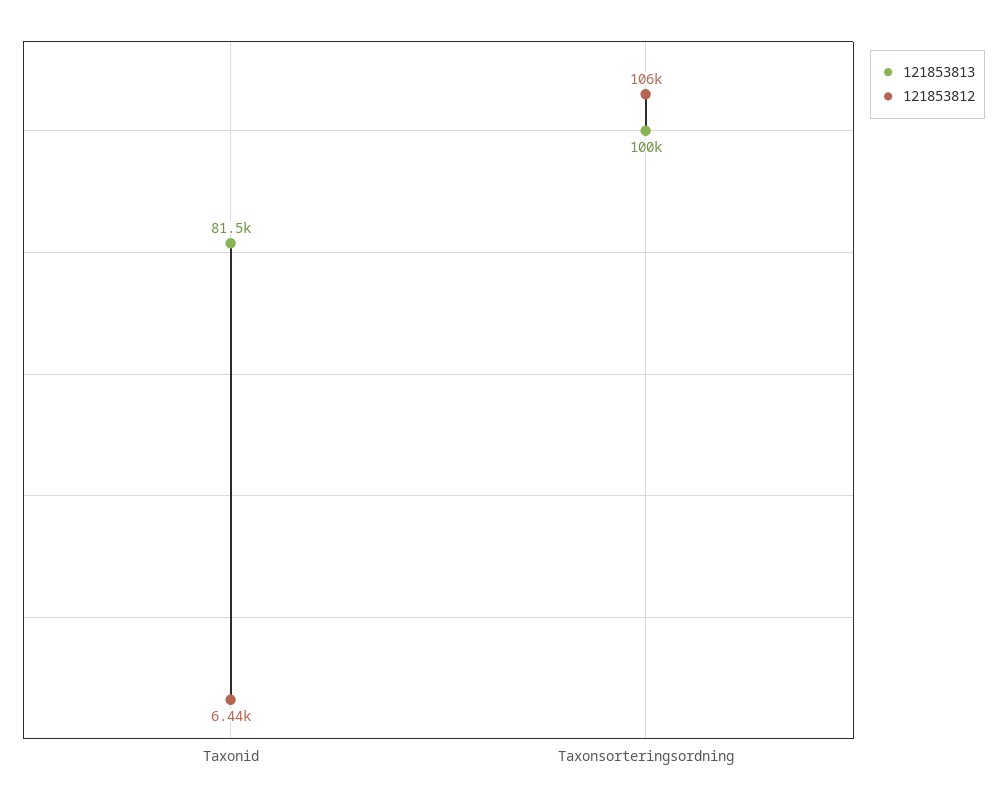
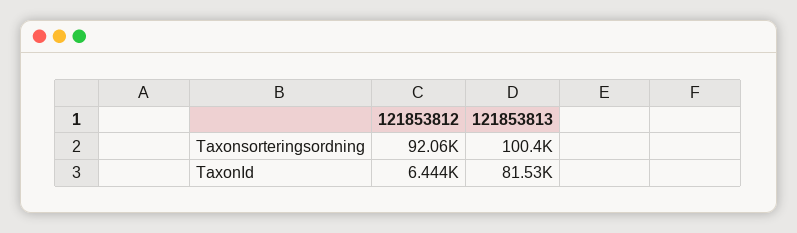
  {
    "121853813": {
      "Taxonid": 81530,
      "Taxonsorteringsordning": 100400
    },
    "121853812": {
      "Taxonid": 6444,
-     "Taxonsorteringsordning": 106000
+     "Taxonsorteringsordning": 92060
    }
  }

